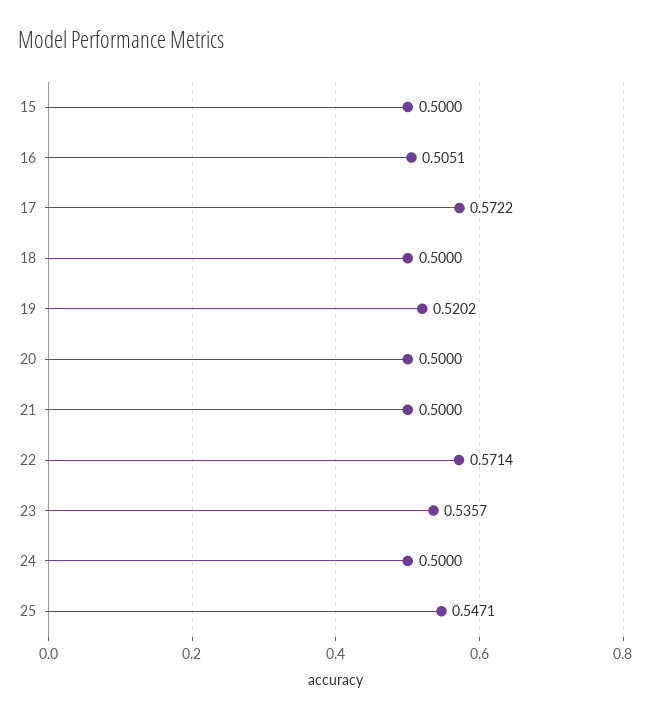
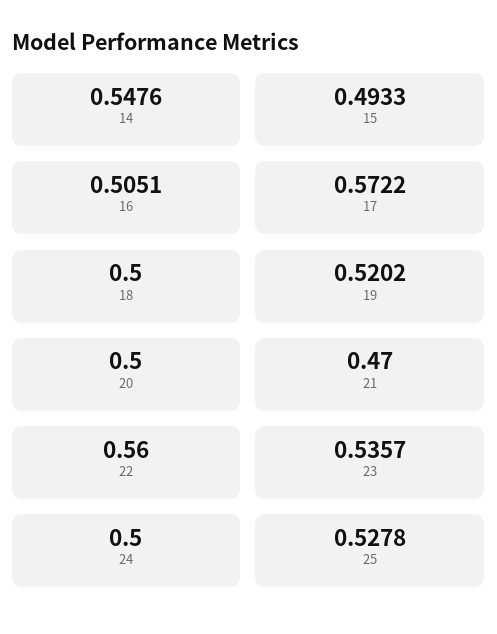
  {
-   "15": 0.5,
+   "15": 0.4933,
    "16": 0.5051,
    "17": 0.5722,
    "18": 0.5,
    "19": 0.5202,
    "20": 0.5,
-   "21": 0.5,
+   "21": 0.47,
-   "22": 0.5714,
+   "22": 0.56,
    "23": 0.5357,
    "24": 0.5,
-   "25": 0.5471
+   "25": 0.5278,
+   "14": 0.5476
  }

